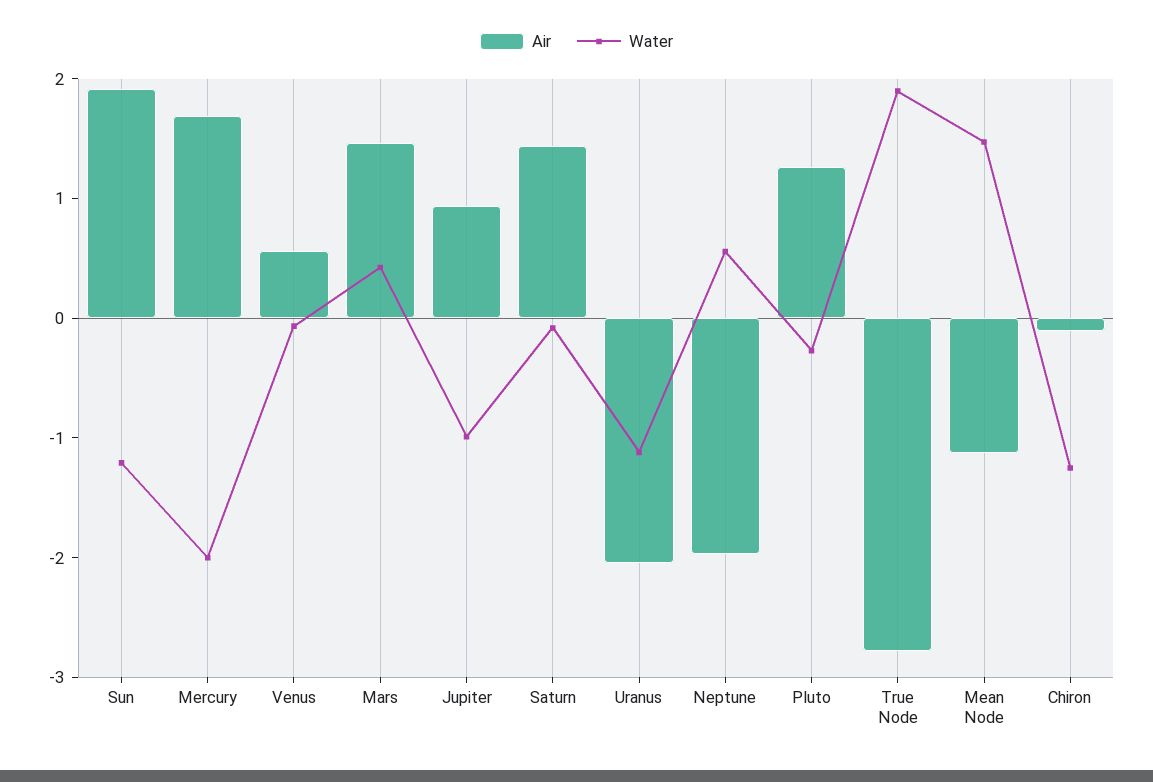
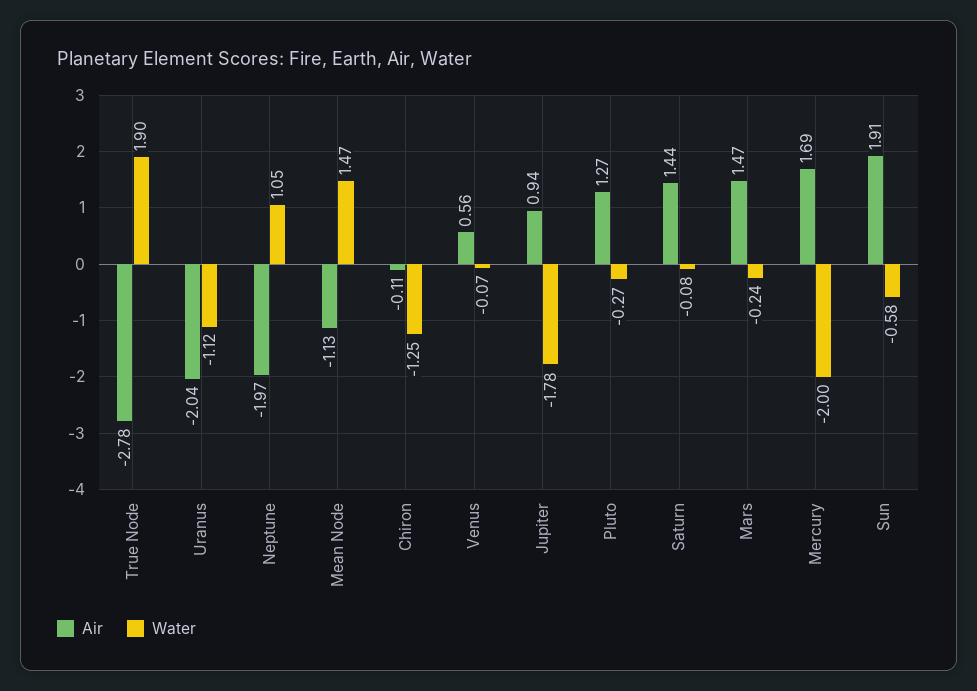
  {
    "Air": {
      "Sun": 1.91,
      "Mercury": 1.69,
      "Venus": 0.56,
      "Mars": 1.47,
      "Jupiter": 0.94,
      "Saturn": 1.44,
      "Uranus": -2.04,
      "Neptune": -1.97,
      "Pluto": 1.27,
      "True Node": -2.78,
      "Mean Node": -1.13,
      "Chiron": -0.11
    },
    "Water": {
-     "Sun": -1.2,
+     "Sun": -0.58,
      "Mercury": -2,
      "Venus": -0.07,
-     "Mars": 0.4,
+     "Mars": -0.24,
-     "Jupiter": -1,
+     "Jupiter": -1.78,
      "Saturn": -0.08,
      "Uranus": -1.12,
-     "Neptune": 0.6,
+     "Neptune": 1.05,
      "Pluto": -0.27,
      "True Node": 1.9,
      "Mean Node": 1.47,
      "Chiron": -1.25
    }
  }

